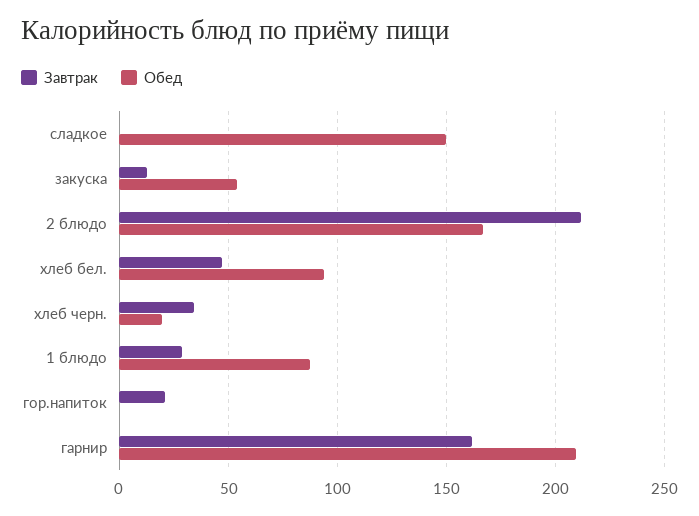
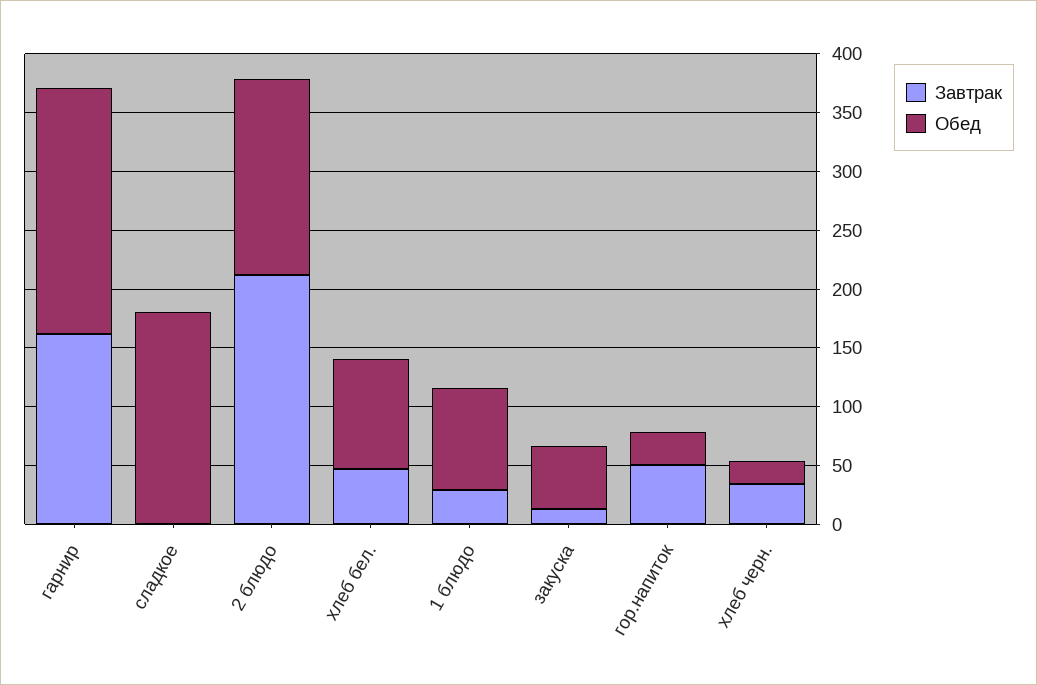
  {
    "Завтрак": {
      "сладкое": 0,
      "закуска": 15,
      "2 блюдо": 210,
      "хлеб бел.": 45,
      "хлеб черн.": 35,
      "1 блюдо": 30,
-     "гор.напиток": 20,
+     "гор.напиток": 50,
      "гарнир": 160
    },
    "Обед": {
-     "сладкое": 150,
+     "сладкое": 180,
      "закуска": 55,
      "2 блюдо": 165,
      "хлеб бел.": 95,
      "хлеб черн.": 20,
      "1 блюдо": 85,
-     "гор.напиток": 0,
+     "гор.напиток": 30,
      "гарнир": 210
    }
  }

